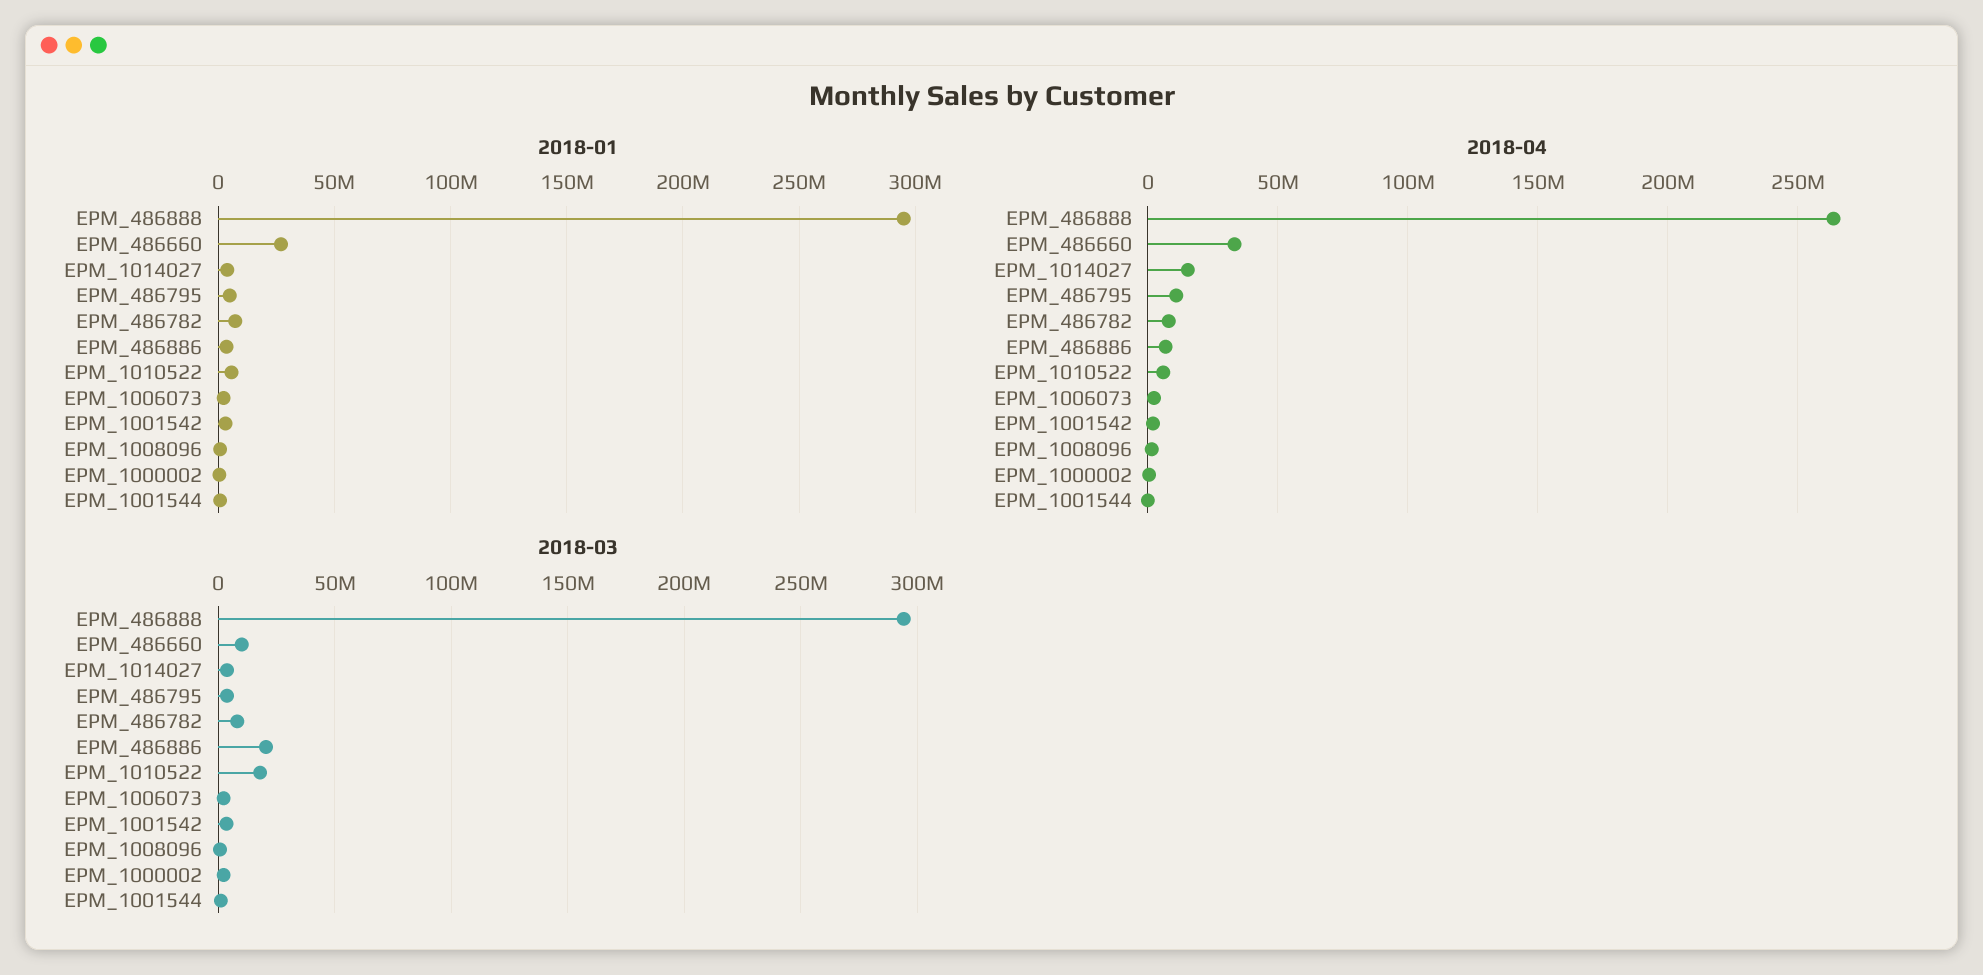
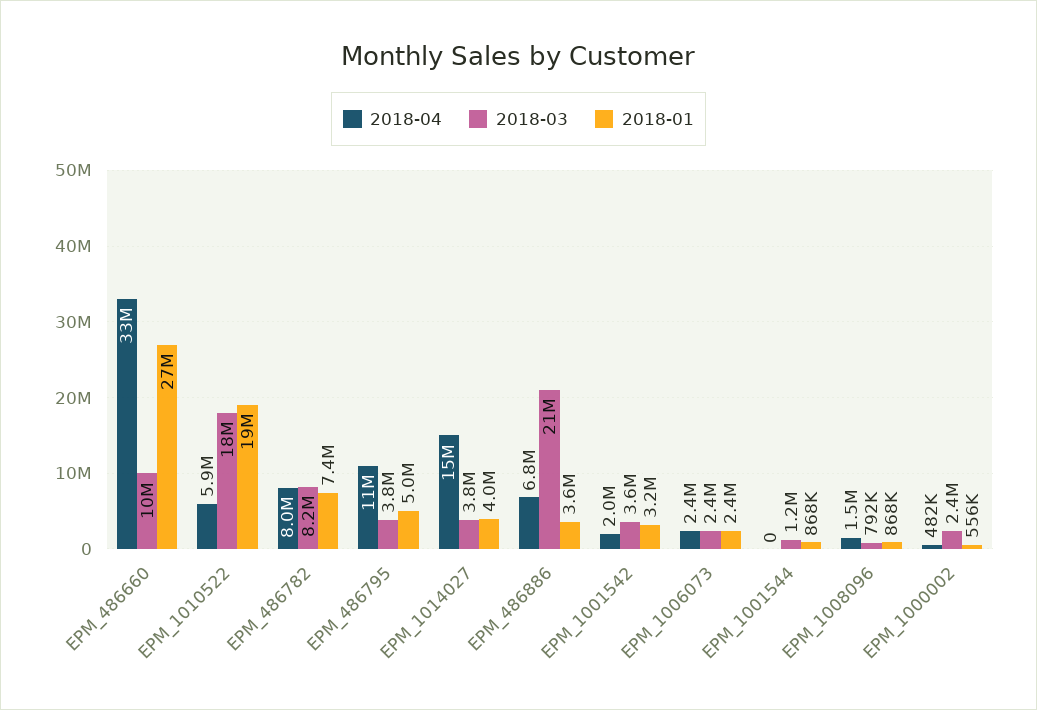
  {
    "2018-01": {
-     "EPM_486888": 295000000,
      "EPM_486660": 27000000,
      "EPM_1014027": 4000000,
      "EPM_486795": 5000000,
      "EPM_486782": 7400000,
      "EPM_486886": 3600000,
-     "EPM_1010522": 5000000,
+     "EPM_1010522": 19000000,
      "EPM_1006073": 2400000,
      "EPM_1001542": 3200000,
      "EPM_1008096": 868000,
      "EPM_1000002": 556000,
      "EPM_1001544": 868000
    },
    "2018-04": {
-     "EPM_486888": 265000000,
      "EPM_486660": 33000000,
      "EPM_1014027": 15000000,
      "EPM_486795": 11000000,
      "EPM_486782": 8000000,
      "EPM_486886": 6800000,
      "EPM_1010522": 5900000,
      "EPM_1006073": 2400000,
      "EPM_1001542": 2000000,
      "EPM_1008096": 1500000,
      "EPM_1000002": 482000,
      "EPM_1001544": 0
    },
    "2018-03": {
-     "EPM_486888": 295000000,
      "EPM_486660": 10000000,
      "EPM_1014027": 3800000,
      "EPM_486795": 3800000,
      "EPM_486782": 8200000,
      "EPM_486886": 21000000,
      "EPM_1010522": 18000000,
      "EPM_1006073": 2400000,
      "EPM_1001542": 3600000,
      "EPM_1008096": 792000,
      "EPM_1000002": 2400000,
      "EPM_1001544": 1200000
    }
  }

